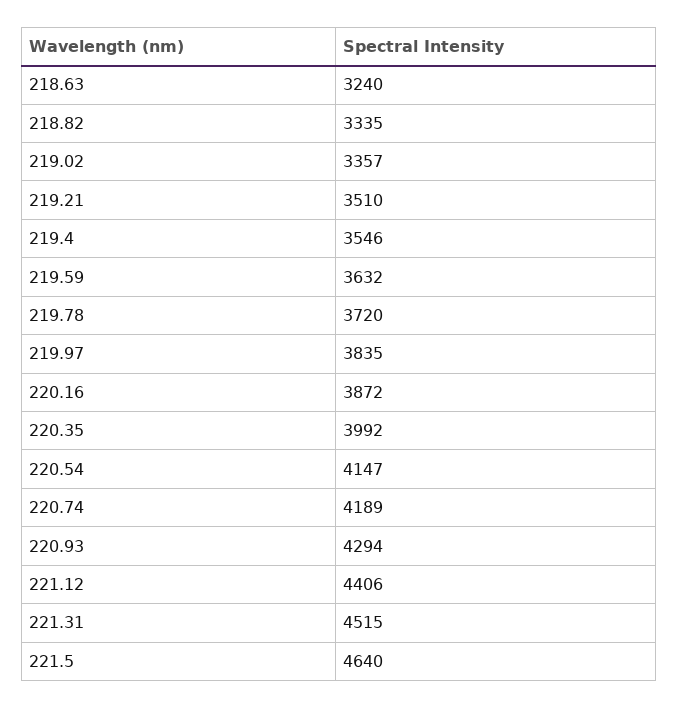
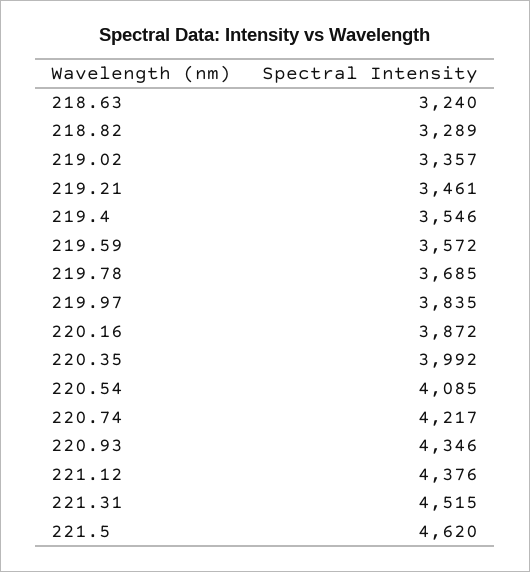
  {
    "218.63": 3240,
-   "218.82": 3335,
+   "218.82": 3289,
    "219.02": 3357,
-   "219.21": 3510,
+   "219.21": 3461,
    "219.4": 3546,
-   "219.59": 3632,
+   "219.59": 3572,
-   "219.78": 3720,
+   "219.78": 3685,
    "219.97": 3835,
    "220.16": 3872,
    "220.35": 3992,
-   "220.54": 4147,
+   "220.54": 4085,
-   "220.74": 4189,
+   "220.74": 4217,
-   "220.93": 4294,
+   "220.93": 4346,
-   "221.12": 4406,
+   "221.12": 4376,
    "221.31": 4515,
-   "221.5": 4640
+   "221.5": 4620
  }

